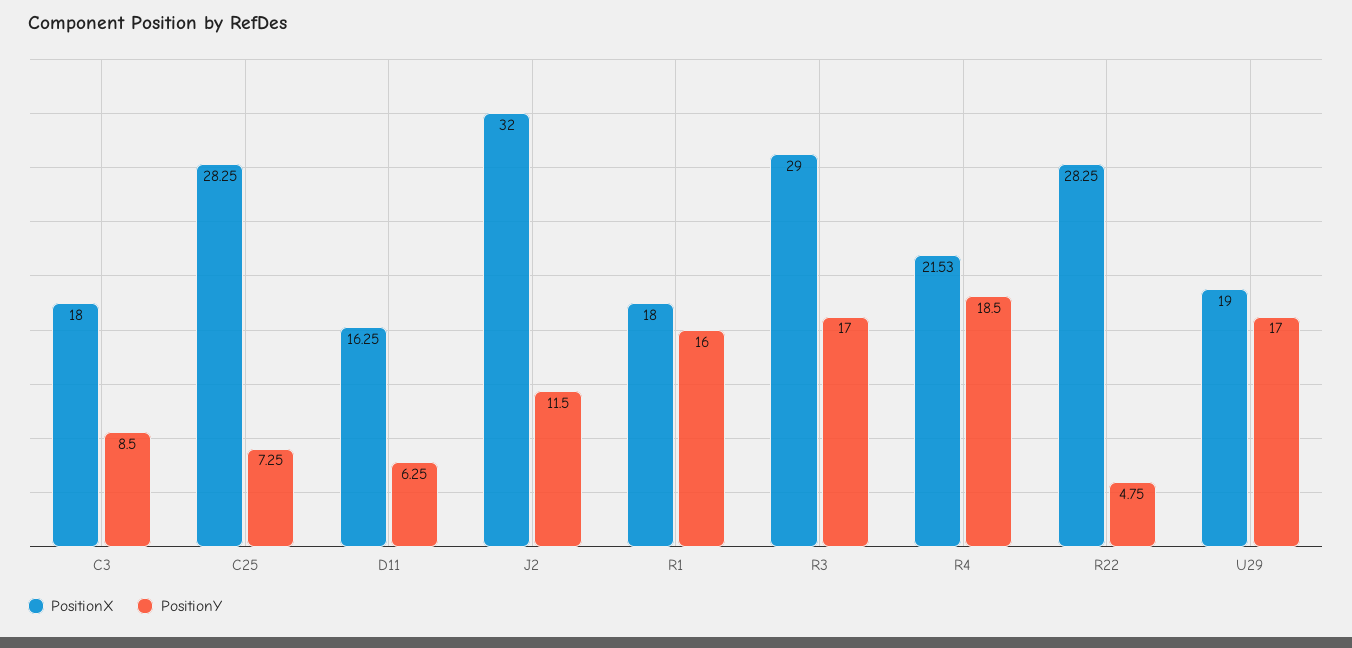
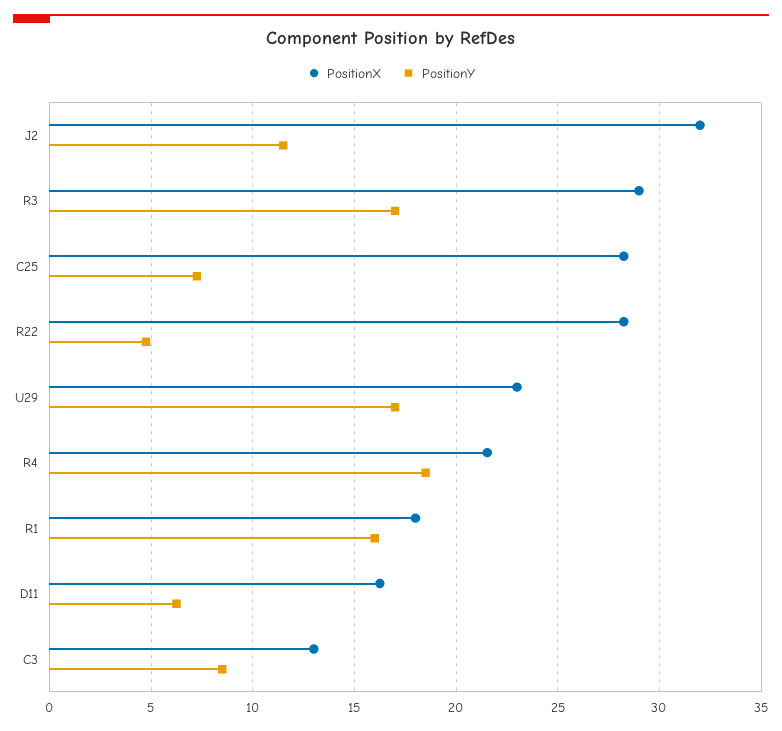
  {
    "PositionX": {
-     "C3": 18,
+     "C3": 13,
      "C25": 28.25,
      "D11": 16.25,
      "J2": 32,
      "R1": 18,
      "R3": 29,
      "R4": 21.53,
      "R22": 28.25,
-     "U29": 19
+     "U29": 23
    },
    "PositionY": {
      "C3": 8.5,
      "C25": 7.25,
      "D11": 6.25,
      "J2": 11.5,
      "R1": 16,
      "R3": 17,
      "R4": 18.5,
      "R22": 4.75,
      "U29": 17
    }
  }

